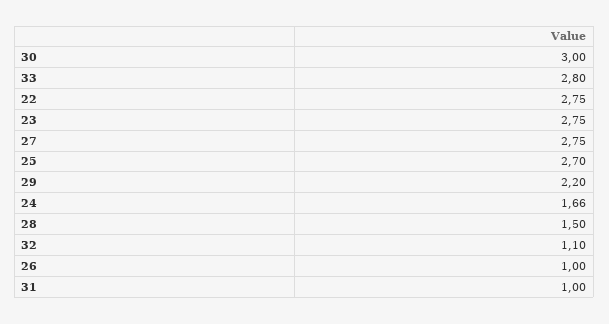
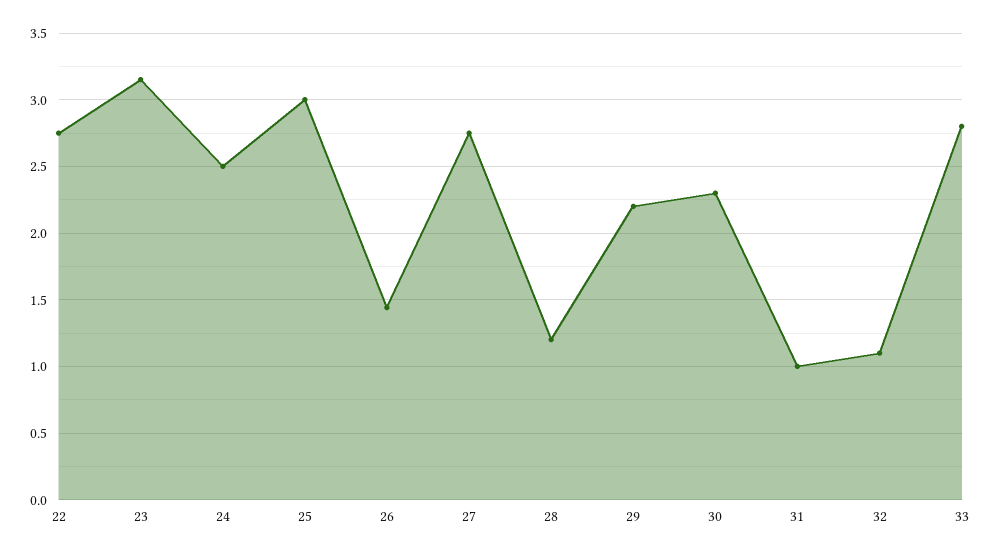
  {
-   "30": 3,
+   "30": 2.3,
    "33": 2.8,
    "22": 2.75,
-   "23": 2.75,
+   "23": 3.15,
    "27": 2.75,
-   "25": 2.7,
+   "25": 3,
    "29": 2.2,
-   "24": 1.66,
+   "24": 2.5,
-   "28": 1.5,
+   "28": 1.2,
    "32": 1.1,
-   "26": 1,
+   "26": 1.45,
    "31": 1
  }

